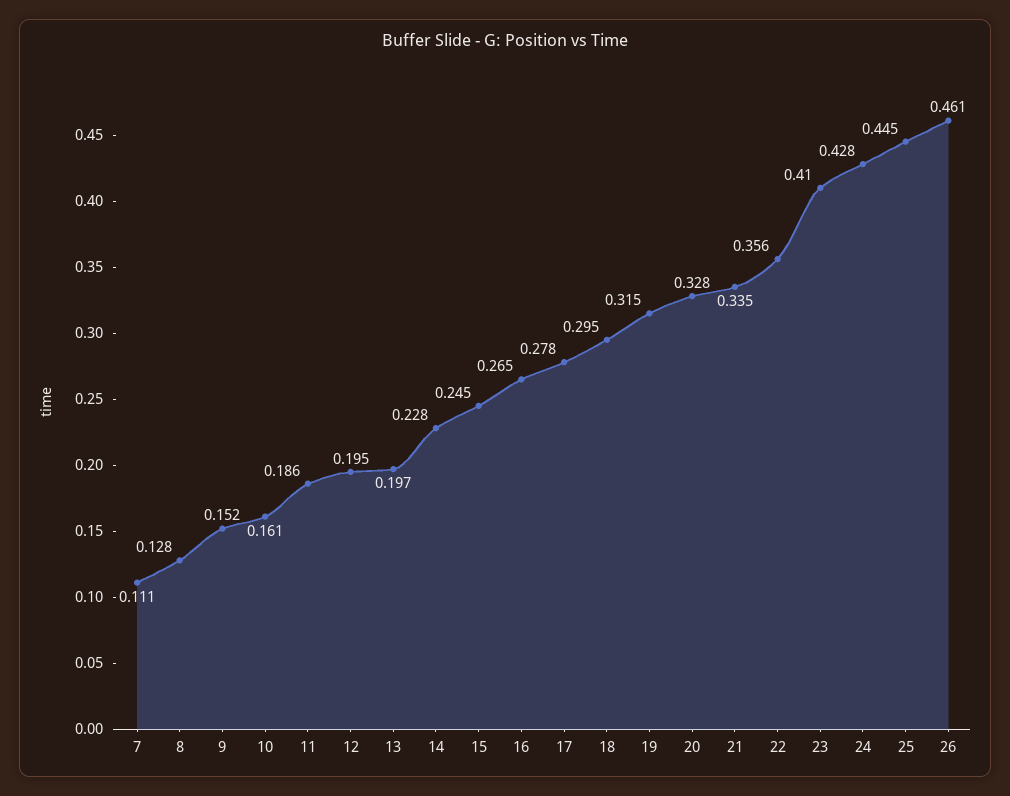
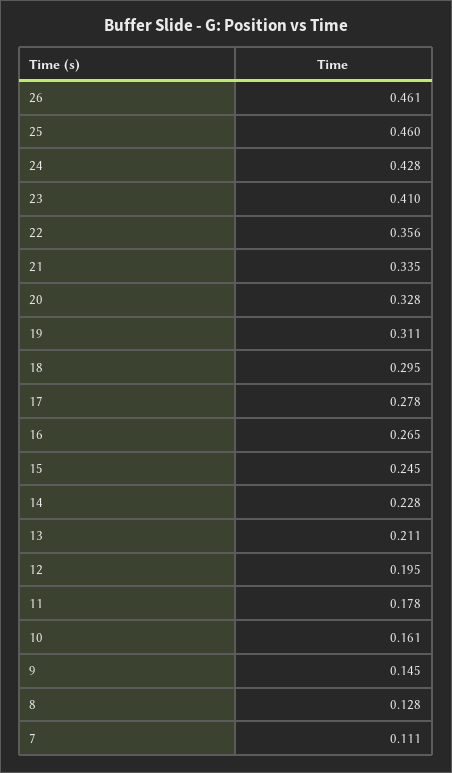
  {
    "7": 0.111,
    "8": 0.128,
-   "9": 0.152,
+   "9": 0.145,
    "10": 0.161,
-   "11": 0.186,
+   "11": 0.178,
    "12": 0.195,
-   "13": 0.197,
+   "13": 0.211,
    "14": 0.228,
    "15": 0.245,
    "16": 0.265,
    "17": 0.278,
    "18": 0.295,
-   "19": 0.315,
+   "19": 0.311,
    "20": 0.328,
    "21": 0.335,
    "22": 0.356,
    "23": 0.41,
    "24": 0.428,
-   "25": 0.445,
+   "25": 0.46,
    "26": 0.461
  }

